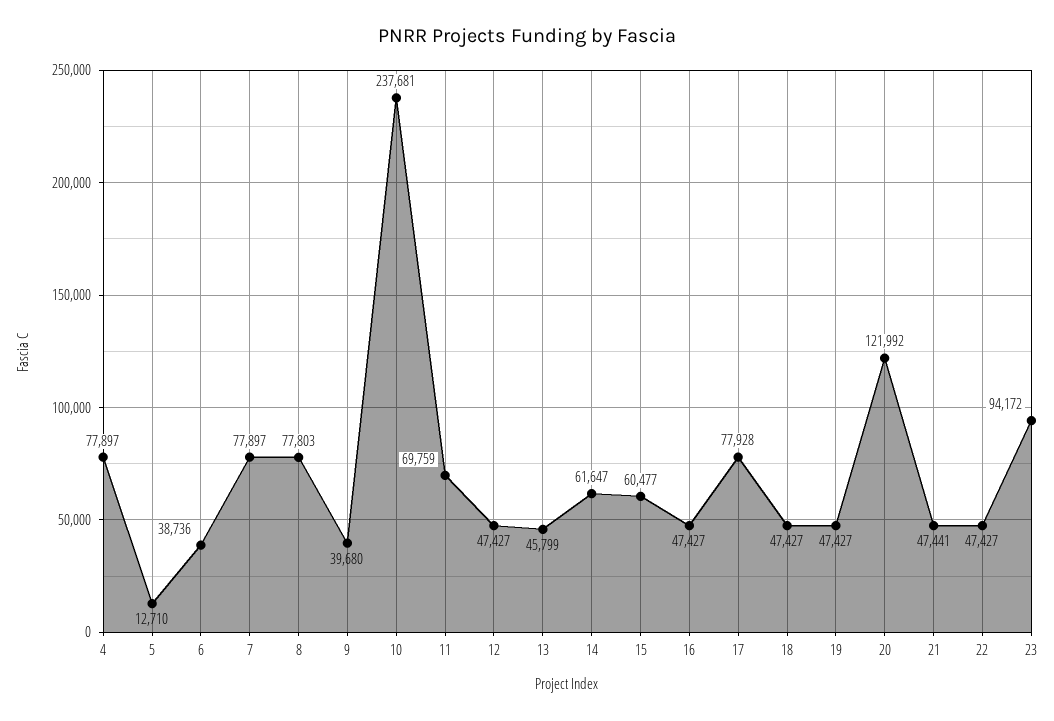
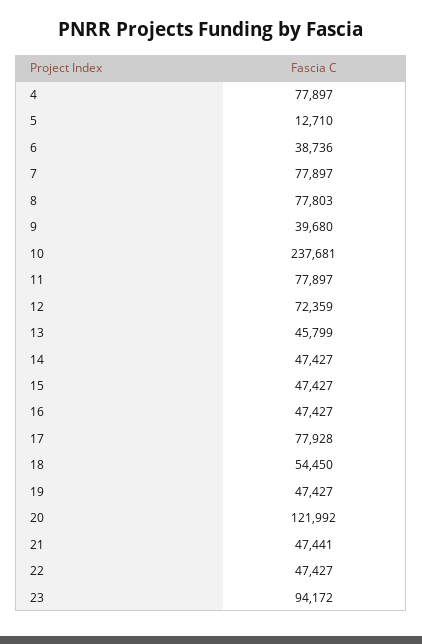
  {
    "4": 77897,
    "5": 12710,
    "6": 38736,
    "7": 77897,
    "8": 77803,
    "9": 39680,
    "10": 237681,
-   "11": 69759,
+   "11": 77897,
-   "12": 47427,
+   "12": 72359,
    "13": 45799,
-   "14": 61647,
+   "14": 47427,
-   "15": 60477,
+   "15": 47427,
    "16": 47427,
    "17": 77928,
-   "18": 47427,
+   "18": 54450,
    "19": 47427,
    "20": 121992,
    "21": 47441,
    "22": 47427,
    "23": 94172
  }

